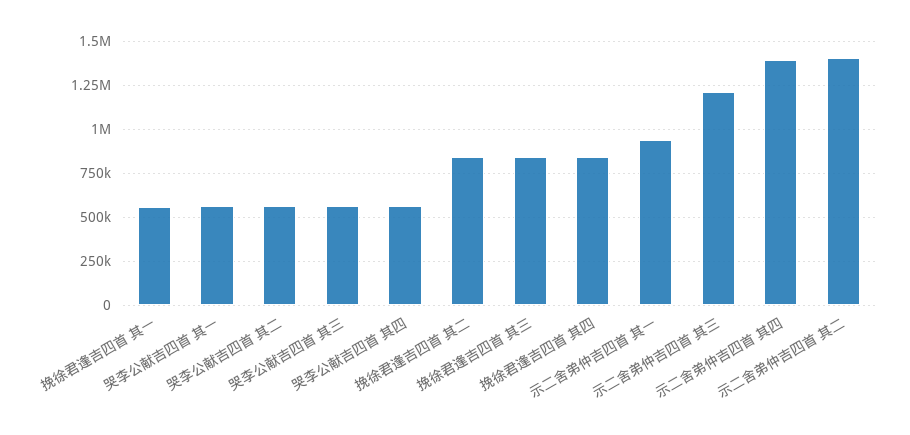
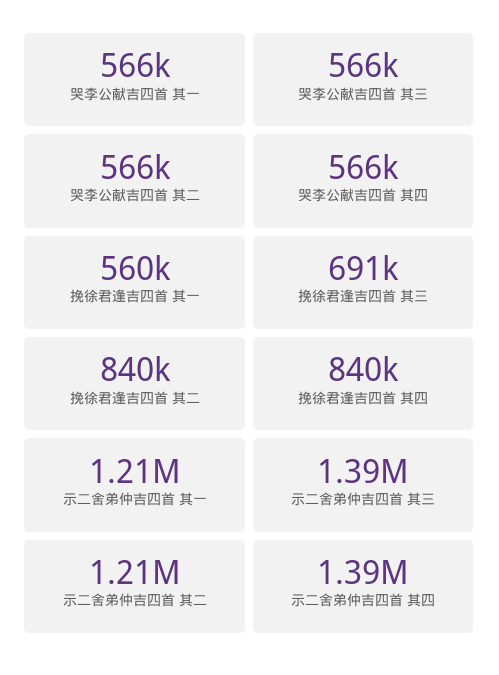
  {
    "挽徐君逢吉四首 其一": 560000,
    "哭李公献吉四首 其一": 566000,
    "哭李公献吉四首 其二": 566000,
    "哭李公献吉四首 其三": 566000,
    "哭李公献吉四首 其四": 566000,
    "挽徐君逢吉四首 其二": 840000,
-   "挽徐君逢吉四首 其三": 850000,
+   "挽徐君逢吉四首 其三": 691000,
    "挽徐君逢吉四首 其四": 840000,
-   "示二舍弟仲吉四首 其一": 950000,
+   "示二舍弟仲吉四首 其一": 1210000,
-   "示二舍弟仲吉四首 其三": 1200000,
+   "示二舍弟仲吉四首 其三": 1390000,
    "示二舍弟仲吉四首 其四": 1390000,
-   "示二舍弟仲吉四首 其二": 1400000
+   "示二舍弟仲吉四首 其二": 1210000
  }

